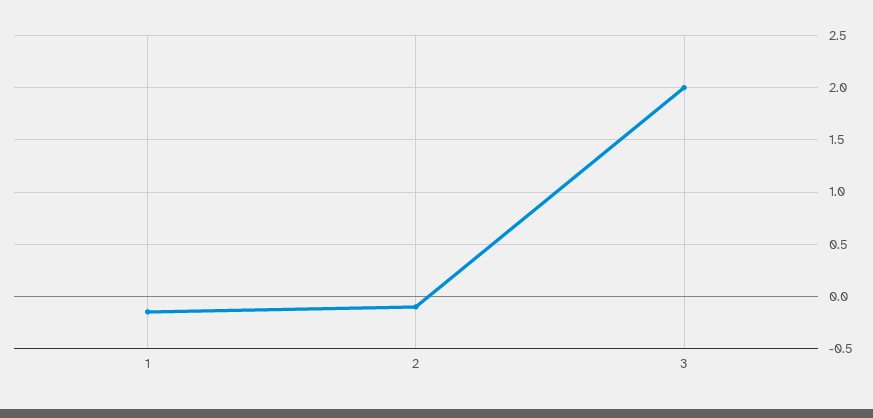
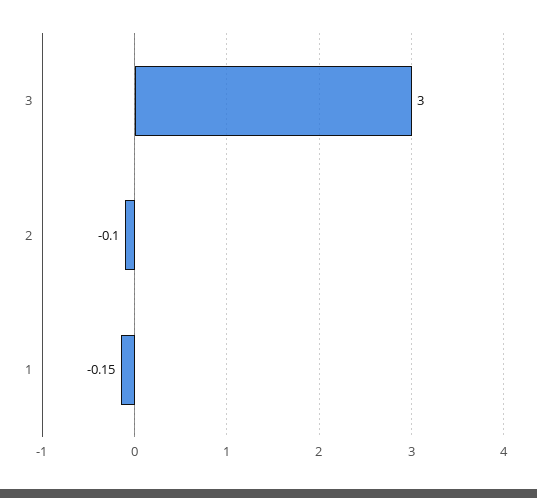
  {
    "1": -0.15,
    "2": -0.1,
-   "3": 2
+   "3": 3
  }

